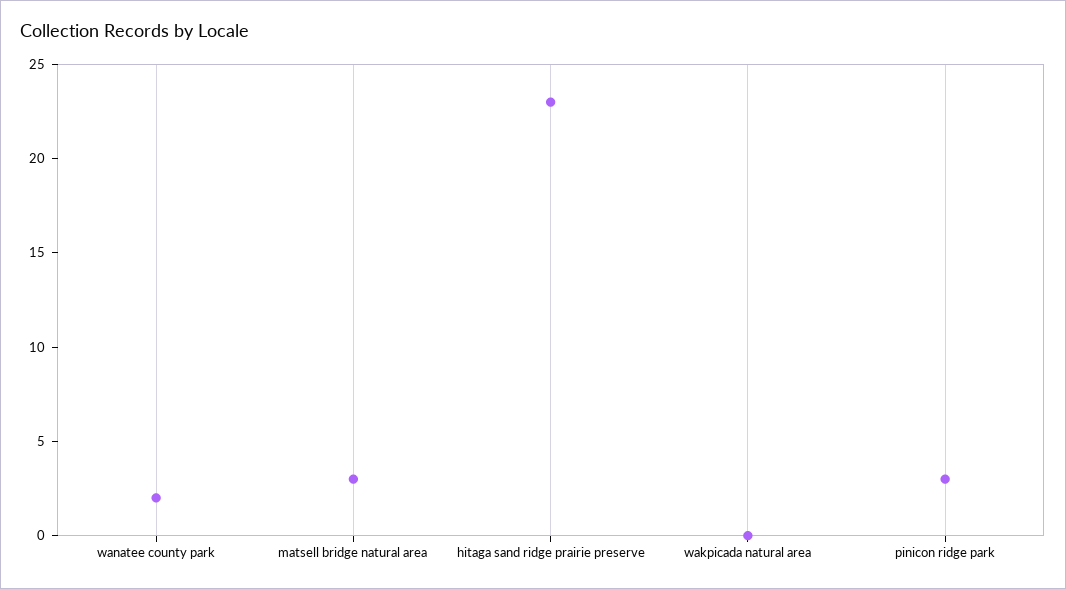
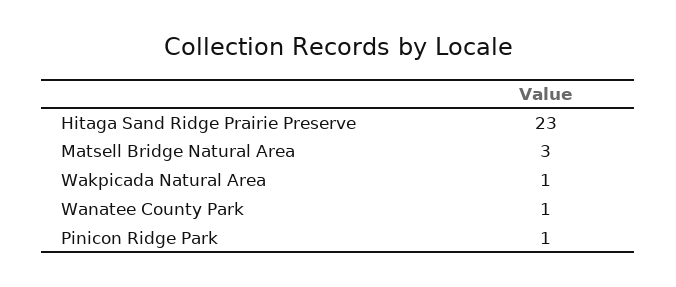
  {
-   "wanatee county park": 2,
+   "wanatee county park": 1,
    "matsell bridge natural area": 3,
    "hitaga sand ridge prairie preserve": 23,
-   "wakpicada natural area": 0,
+   "wakpicada natural area": 1,
-   "pinicon ridge park": 3
+   "pinicon ridge park": 1
  }

